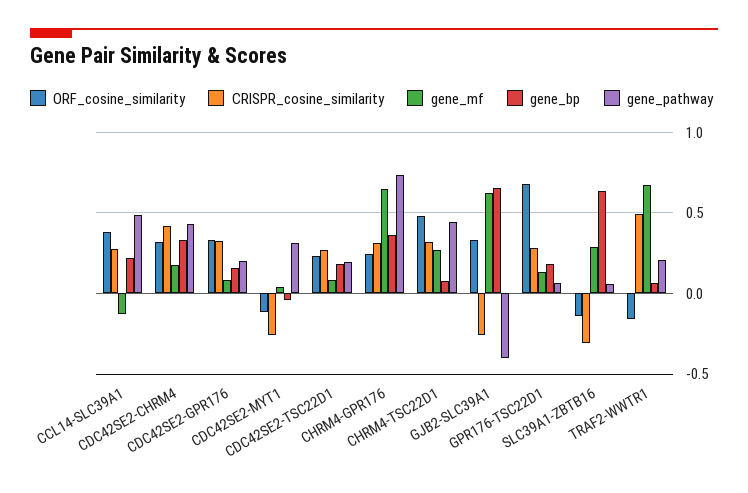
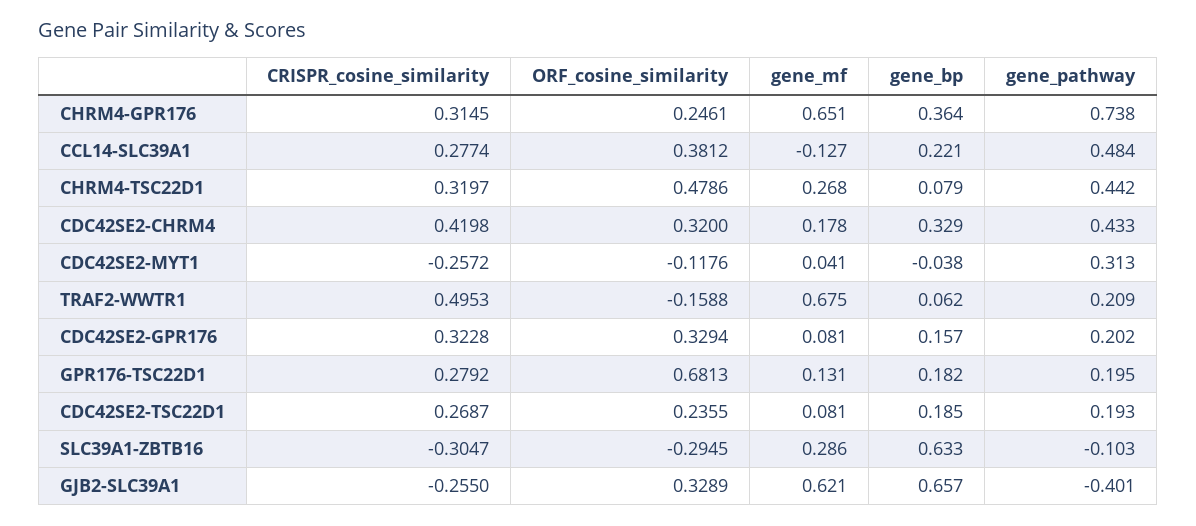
  {
    "ORF_cosine_similarity": {
      "CCL14-SLC39A1": 0.3812,
      "CDC42SE2-CHRM4": 0.32,
      "CDC42SE2-GPR176": 0.3294,
      "CDC42SE2-MYT1": -0.1176,
      "CDC42SE2-TSC22D1": 0.2355,
      "CHRM4-GPR176": 0.2461,
      "CHRM4-TSC22D1": 0.4786,
      "GJB2-SLC39A1": 0.3289,
      "GPR176-TSC22D1": 0.6813,
-     "SLC39A1-ZBTB16": -0.15,
+     "SLC39A1-ZBTB16": -0.2945,
      "TRAF2-WWTR1": -0.1588
    },
    "CRISPR_cosine_similarity": {
      "CCL14-SLC39A1": 0.2774,
      "CDC42SE2-CHRM4": 0.4198,
      "CDC42SE2-GPR176": 0.3228,
      "CDC42SE2-MYT1": -0.2572,
      "CDC42SE2-TSC22D1": 0.2687,
      "CHRM4-GPR176": 0.3145,
      "CHRM4-TSC22D1": 0.3197,
      "GJB2-SLC39A1": -0.255,
      "GPR176-TSC22D1": 0.2792,
      "SLC39A1-ZBTB16": -0.3047,
      "TRAF2-WWTR1": 0.4953
    },
    "gene_mf": {
      "CCL14-SLC39A1": -0.127,
      "CDC42SE2-CHRM4": 0.178,
      "CDC42SE2-GPR176": 0.081,
      "CDC42SE2-MYT1": 0.041,
      "CDC42SE2-TSC22D1": 0.081,
      "CHRM4-GPR176": 0.651,
      "CHRM4-TSC22D1": 0.268,
      "GJB2-SLC39A1": 0.621,
      "GPR176-TSC22D1": 0.131,
      "SLC39A1-ZBTB16": 0.286,
      "TRAF2-WWTR1": 0.675
    },
    "gene_bp": {
      "CCL14-SLC39A1": 0.221,
      "CDC42SE2-CHRM4": 0.329,
      "CDC42SE2-GPR176": 0.157,
      "CDC42SE2-MYT1": -0.038,
      "CDC42SE2-TSC22D1": 0.185,
      "CHRM4-GPR176": 0.364,
      "CHRM4-TSC22D1": 0.079,
      "GJB2-SLC39A1": 0.657,
      "GPR176-TSC22D1": 0.182,
      "SLC39A1-ZBTB16": 0.633,
      "TRAF2-WWTR1": 0.062
    },
    "gene_pathway": {
      "CCL14-SLC39A1": 0.484,
      "CDC42SE2-CHRM4": 0.433,
      "CDC42SE2-GPR176": 0.202,
      "CDC42SE2-MYT1": 0.313,
      "CDC42SE2-TSC22D1": 0.193,
      "CHRM4-GPR176": 0.738,
      "CHRM4-TSC22D1": 0.442,
      "GJB2-SLC39A1": -0.401,
-     "GPR176-TSC22D1": 0.05,
+     "GPR176-TSC22D1": 0.195,
-     "SLC39A1-ZBTB16": 0.05,
+     "SLC39A1-ZBTB16": -0.103,
      "TRAF2-WWTR1": 0.209
    }
  }

